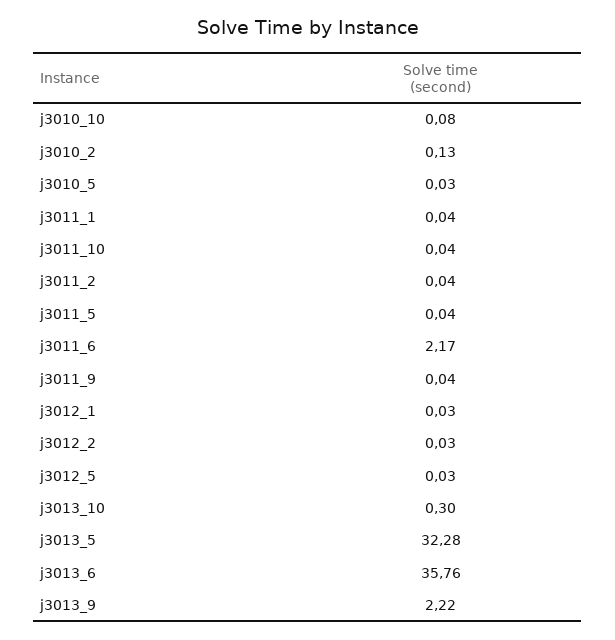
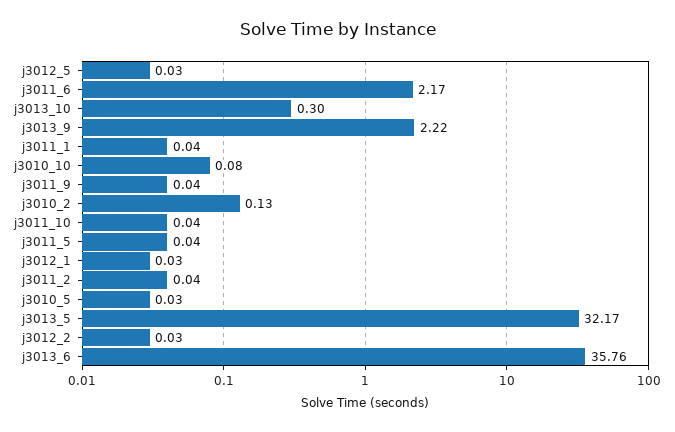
  {
    "j3010_10": 0.08,
    "j3010_2": 0.13,
    "j3010_5": 0.03,
    "j3011_1": 0.04,
    "j3011_10": 0.04,
    "j3011_2": 0.04,
    "j3011_5": 0.04,
    "j3011_6": 2.17,
    "j3011_9": 0.04,
    "j3012_1": 0.03,
    "j3012_2": 0.03,
    "j3012_5": 0.03,
    "j3013_10": 0.3,
-   "j3013_5": 32.28,
+   "j3013_5": 32.17,
    "j3013_6": 35.76,
    "j3013_9": 2.22
  }

